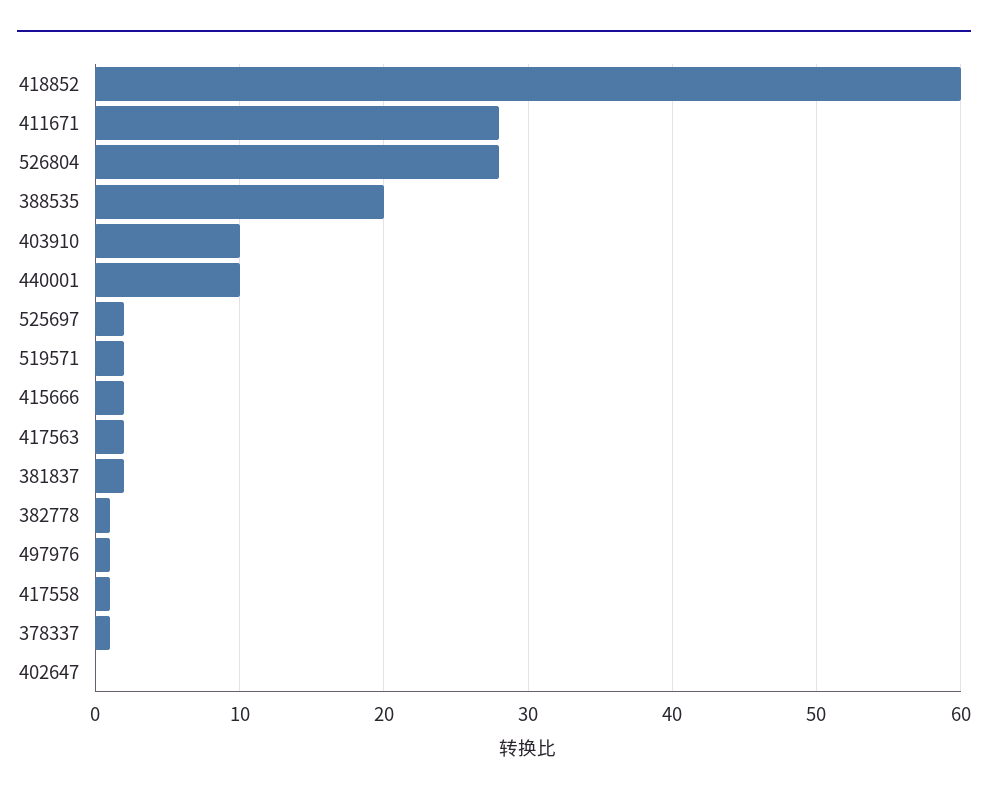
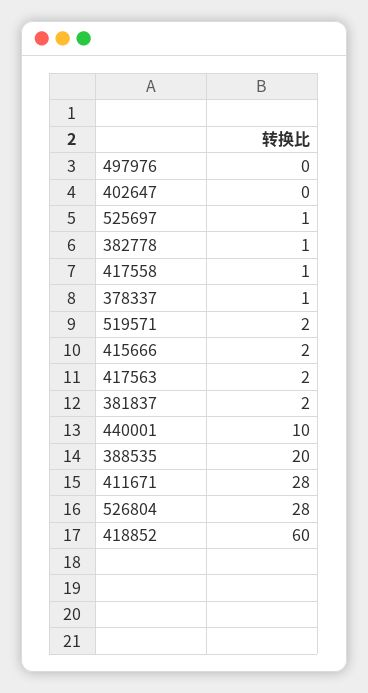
  {
    "418852": 60,
    "411671": 28,
    "526804": 28,
    "388535": 20,
-   "403910": 10,
    "440001": 10,
-   "525697": 2,
+   "525697": 1,
    "519571": 2,
    "415666": 2,
    "417563": 2,
    "381837": 2,
    "382778": 1,
-   "497976": 1,
+   "497976": 0,
    "417558": 1,
    "378337": 1,
    "402647": 0
  }

